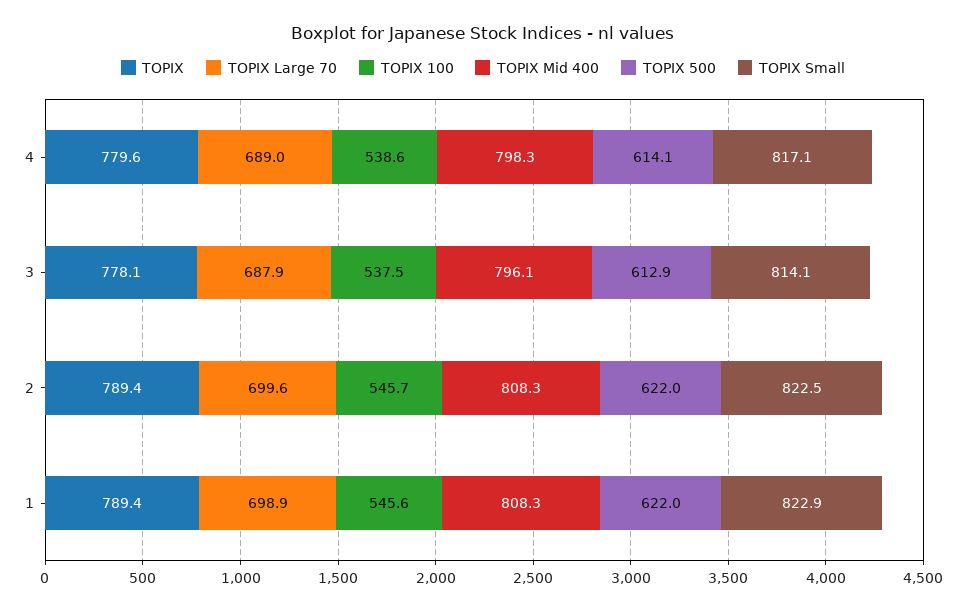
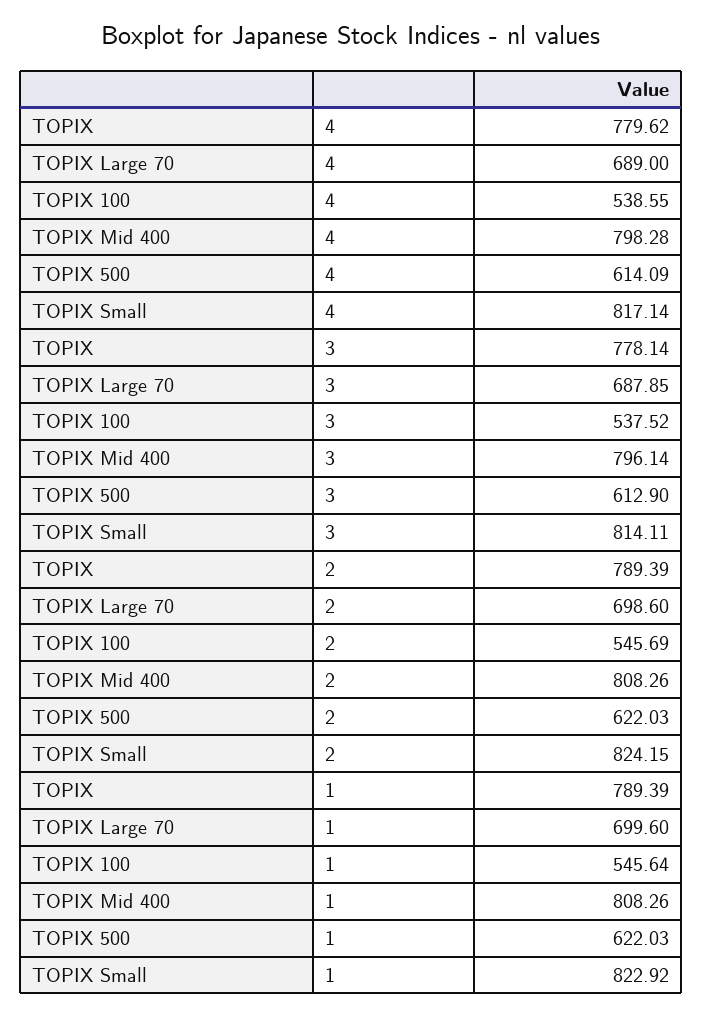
  {
    "TOPIX": {
      "4": 779.62,
      "3": 778.14,
      "2": 789.39,
      "1": 789.39
    },
    "TOPIX Large 70": {
      "4": 689,
      "3": 687.85,
-     "2": 699.6,
+     "2": 698.6,
-     "1": 698.9
+     "1": 699.6
    },
    "TOPIX 100": {
      "4": 538.55,
      "3": 537.52,
      "2": 545.69,
      "1": 545.64
    },
    "TOPIX Mid 400": {
      "4": 798.28,
      "3": 796.14,
      "2": 808.26,
      "1": 808.26
    },
    "TOPIX 500": {
      "4": 614.09,
      "3": 612.9,
      "2": 622.03,
      "1": 622.03
    },
    "TOPIX Small": {
      "4": 817.14,
      "3": 814.11,
-     "2": 822.5,
+     "2": 824.15,
      "1": 822.92
    }
  }

